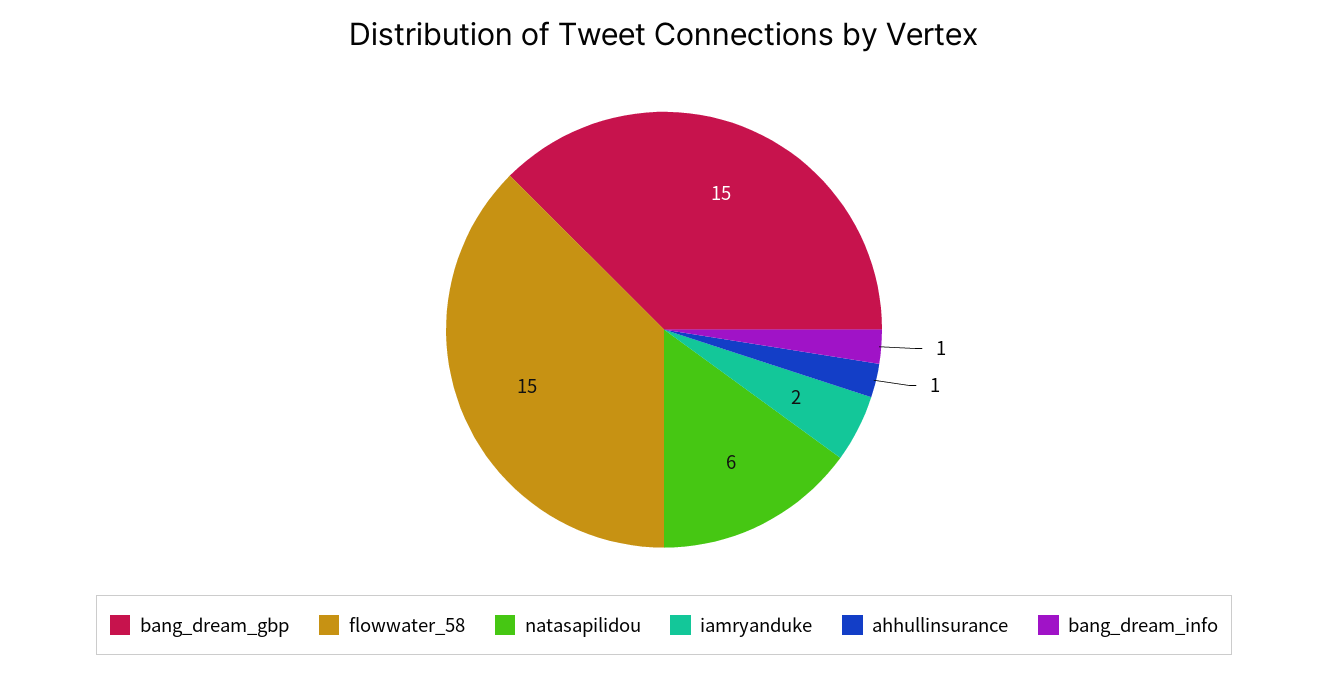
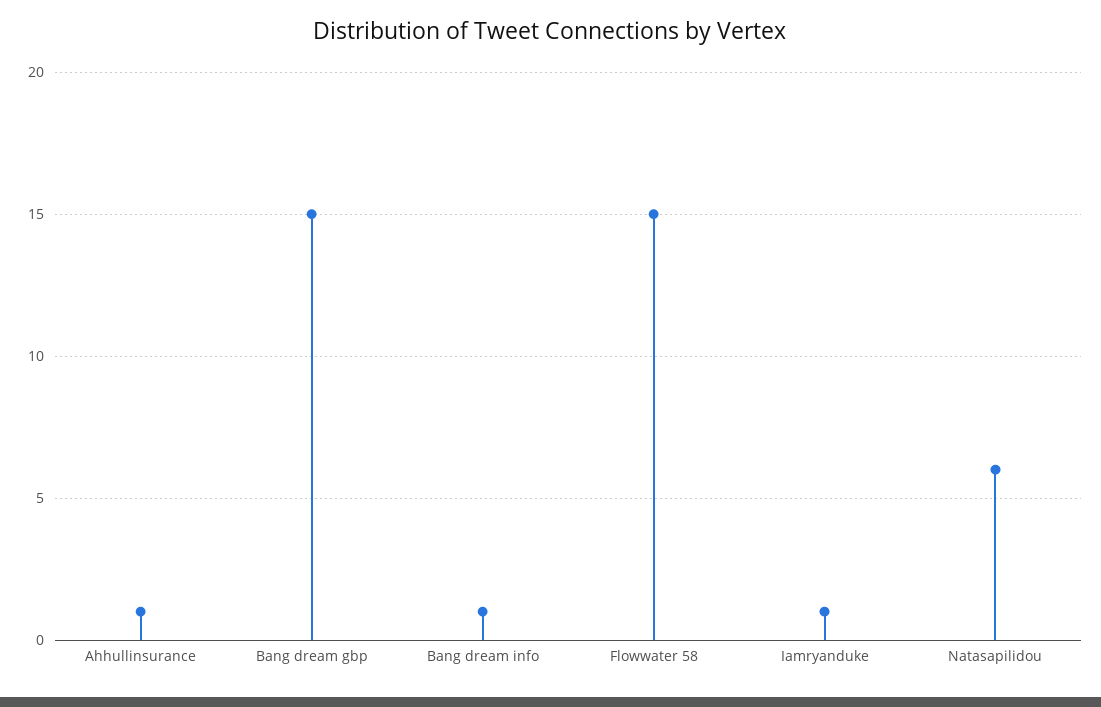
  {
    "bang_dream_gbp": 15,
    "flowwater_58": 15,
    "natasapilidou": 6,
-   "iamryanduke": 2,
+   "iamryanduke": 1,
    "ahhullinsurance": 1,
    "bang_dream_info": 1
  }

